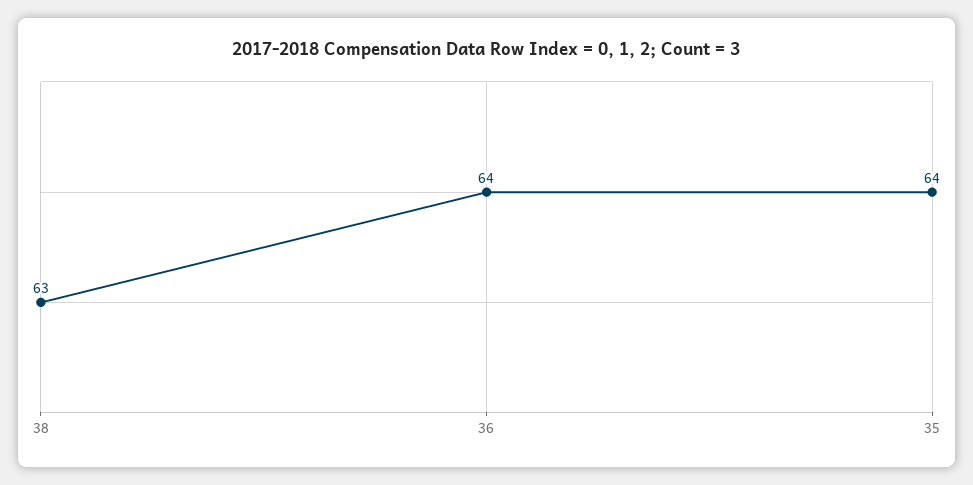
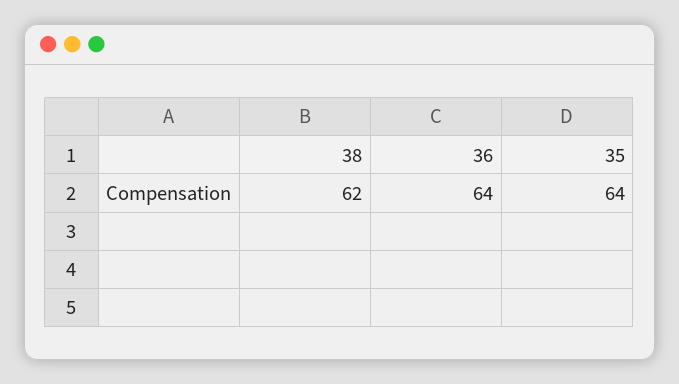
  {
-   "38": 63,
+   "38": 62,
    "36": 64,
    "35": 64
  }

